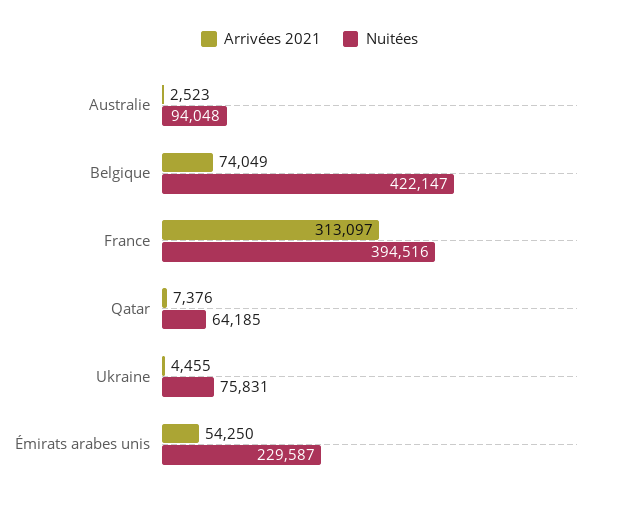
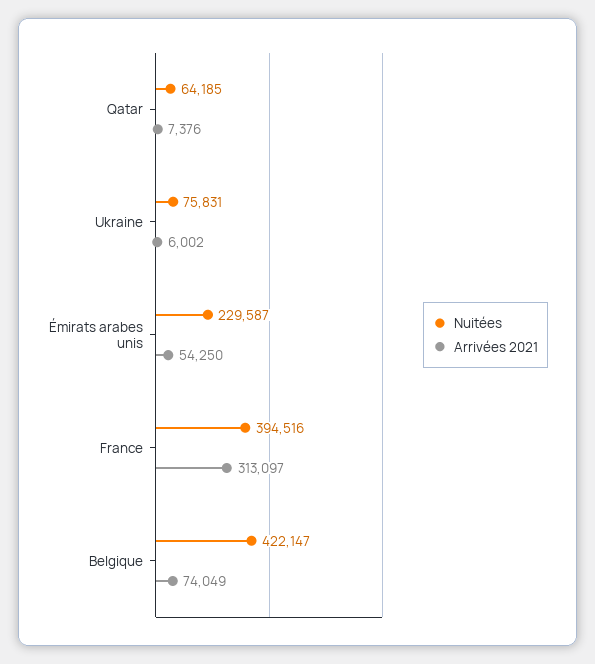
  {
    "Arrivées 2021": {
-     "Australie": 2523,
      "Belgique": 74049,
      "France": 313097,
      "Qatar": 7376,
-     "Ukraine": 4455,
+     "Ukraine": 6002,
      "Émirats arabes unis": 54250
    },
    "Nuitées": {
-     "Australie": 94048,
      "Belgique": 422147,
      "France": 394516,
      "Qatar": 64185,
      "Ukraine": 75831,
      "Émirats arabes unis": 229587
    }
  }

